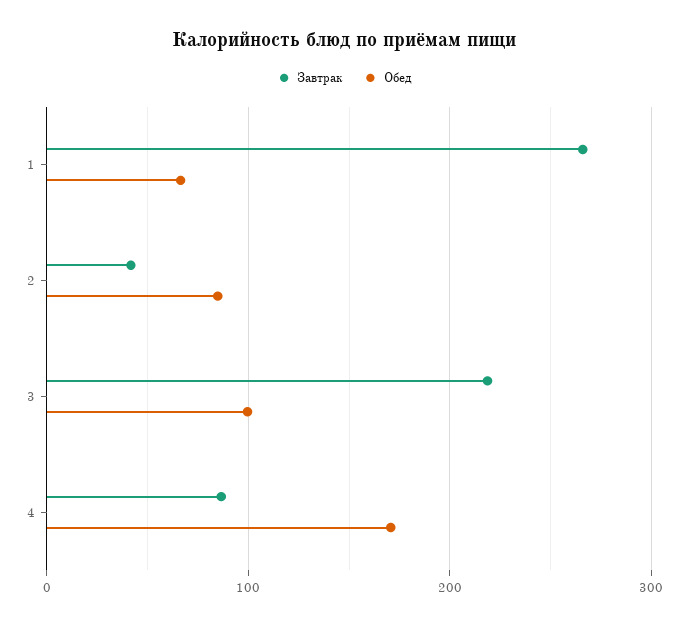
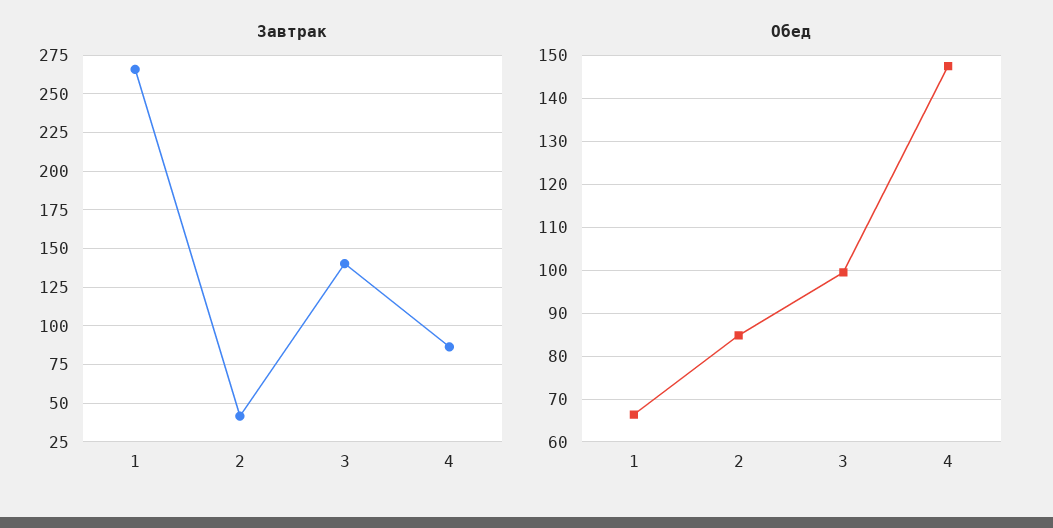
  {
    "Завтрак": {
      "1": 265,
      "2": 40,
-     "3": 220,
+     "3": 140,
      "4": 85
    },
    "Обед": {
      "1": 66,
      "2": 84,
      "3": 100,
-     "4": 170
+     "4": 148
    }
  }

